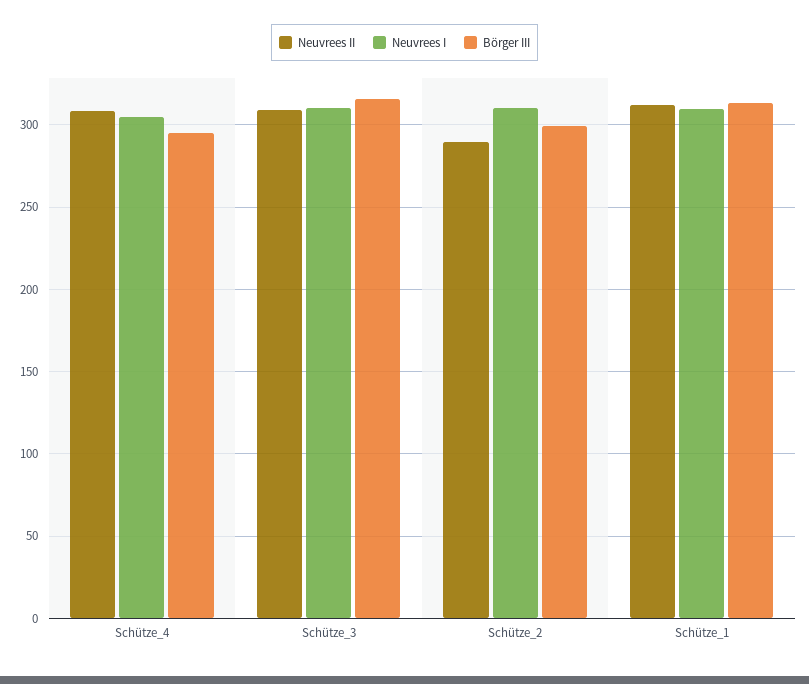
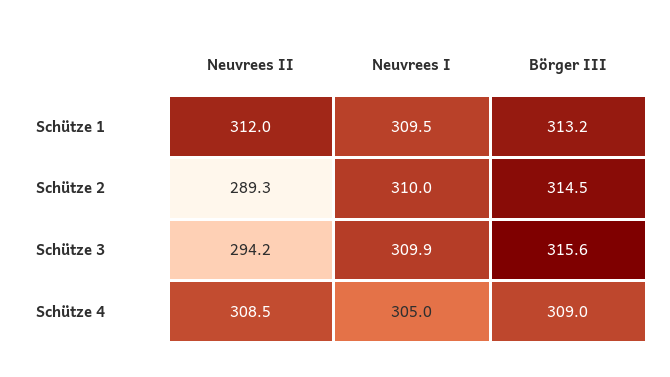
  {
    "Neuvrees II": {
      "Schütze_4": 308.5,
-     "Schütze_3": 310,
+     "Schütze_3": 294.2,
      "Schütze_2": 289.3,
      "Schütze_1": 312
    },
    "Neuvrees I": {
      "Schütze_4": 305,
      "Schütze_3": 309.9,
      "Schütze_2": 310,
      "Schütze_1": 309.5
    },
    "Börger III": {
-     "Schütze_4": 295,
+     "Schütze_4": 309,
      "Schütze_3": 315.6,
-     "Schütze_2": 300,
+     "Schütze_2": 314.5,
      "Schütze_1": 313.2
    }
  }

